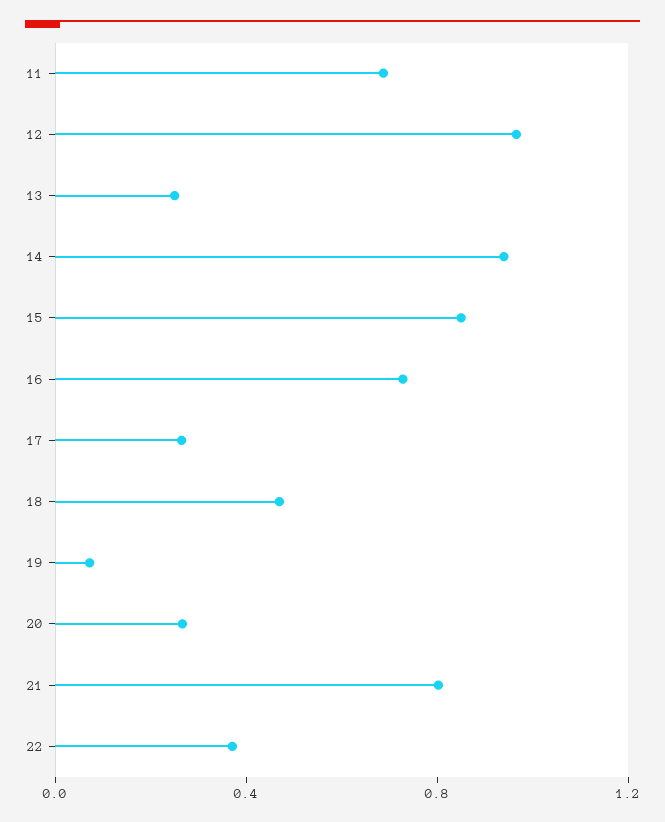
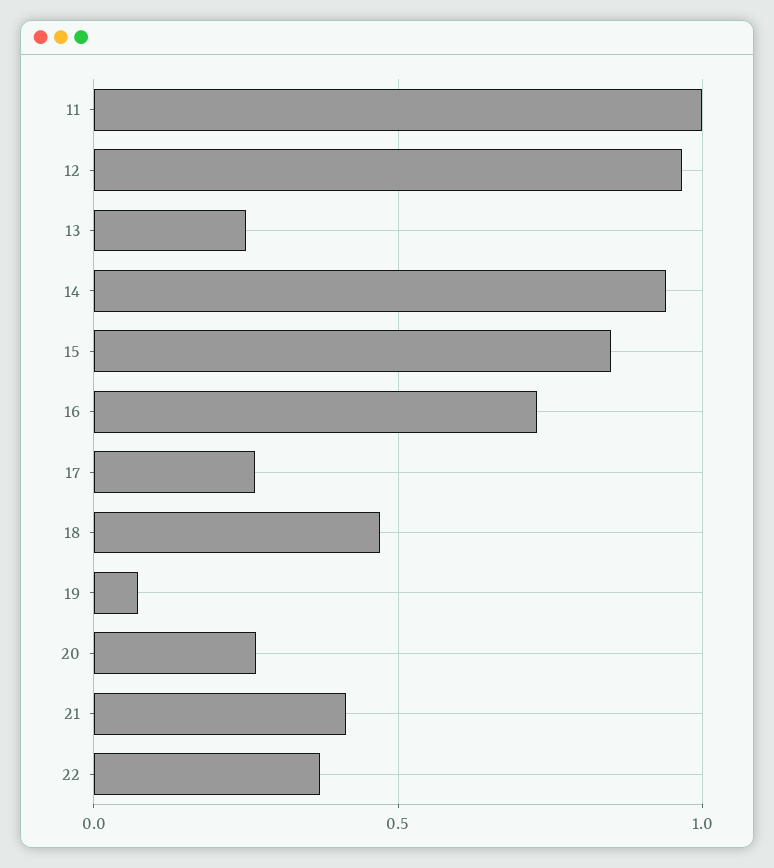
  {
-   "11": 0.7,
+   "11": 1,
    "12": 0.95,
    "13": 0.25,
    "14": 0.95,
    "15": 0.85,
    "16": 0.75,
    "17": 0.25,
    "18": 0.45,
    "19": 0.05,
    "20": 0.25,
-   "21": 0.8,
+   "21": 0.4,
    "22": 0.35
  }

